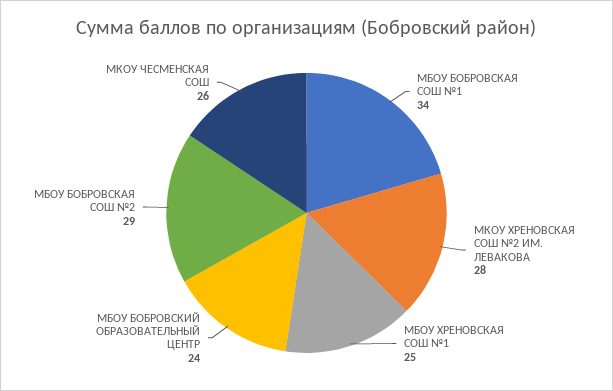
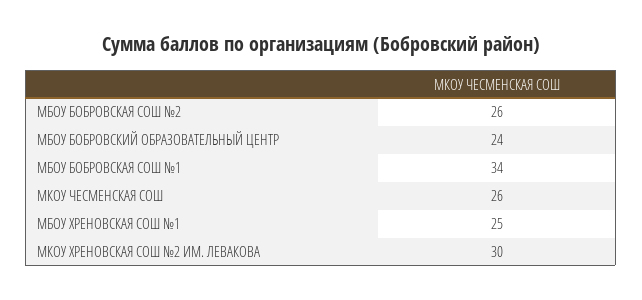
  {
    "МБОУ БОБРОВСКАЯ СОШ №1": 34,
-   "МКОУ ХРЕНОВСКАЯ СОШ №2 ИМ. ЛЕВАКОВА": 28,
+   "МКОУ ХРЕНОВСКАЯ СОШ №2 ИМ. ЛЕВАКОВА": 30,
    "МБОУ ХРЕНОВСКАЯ СОШ №1": 25,
    "МБОУ БОБРОВСКИЙ ОБРАЗОВАТЕЛЬНЫЙ ЦЕНТР": 24,
-   "МБОУ БОБРОВСКАЯ СОШ №2": 29,
+   "МБОУ БОБРОВСКАЯ СОШ №2": 26,
    "МКОУ ЧЕСМЕНСКАЯ СОШ": 26
  }

